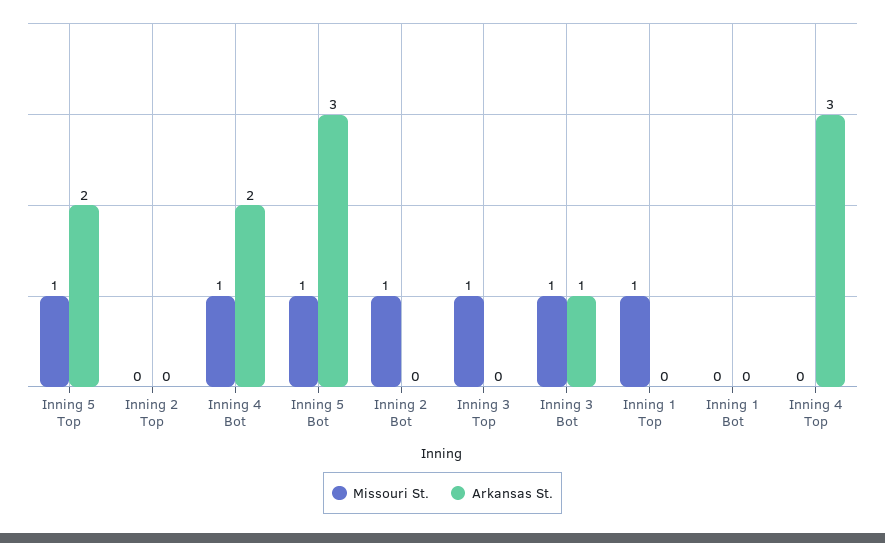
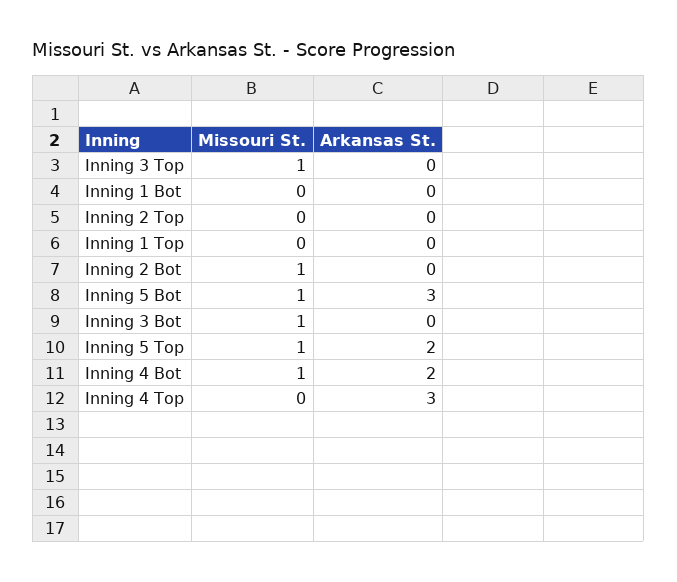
  {
    "Missouri St.": {
      "Inning 5 Top": 1,
      "Inning 2 Top": 0,
      "Inning 4 Bot": 1,
      "Inning 5 Bot": 1,
      "Inning 2 Bot": 1,
      "Inning 3 Top": 1,
      "Inning 3 Bot": 1,
-     "Inning 1 Top": 1,
+     "Inning 1 Top": 0,
      "Inning 1 Bot": 0,
      "Inning 4 Top": 0
    },
    "Arkansas St.": {
      "Inning 5 Top": 2,
      "Inning 2 Top": 0,
      "Inning 4 Bot": 2,
      "Inning 5 Bot": 3,
      "Inning 2 Bot": 0,
      "Inning 3 Top": 0,
-     "Inning 3 Bot": 1,
+     "Inning 3 Bot": 0,
      "Inning 1 Top": 0,
      "Inning 1 Bot": 0,
      "Inning 4 Top": 3
    }
  }

